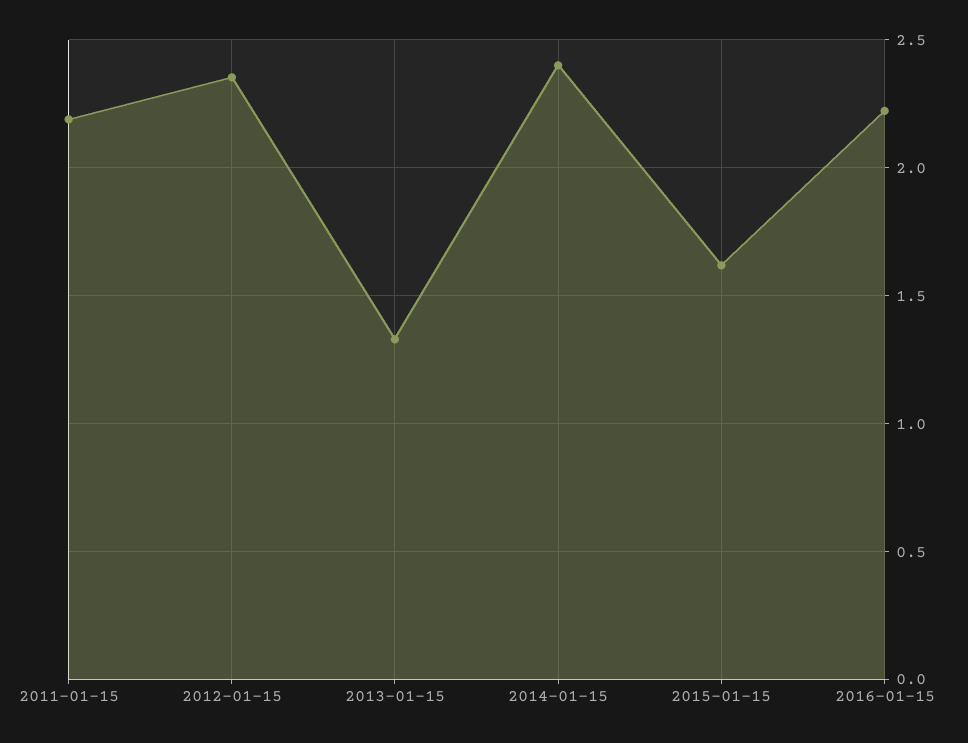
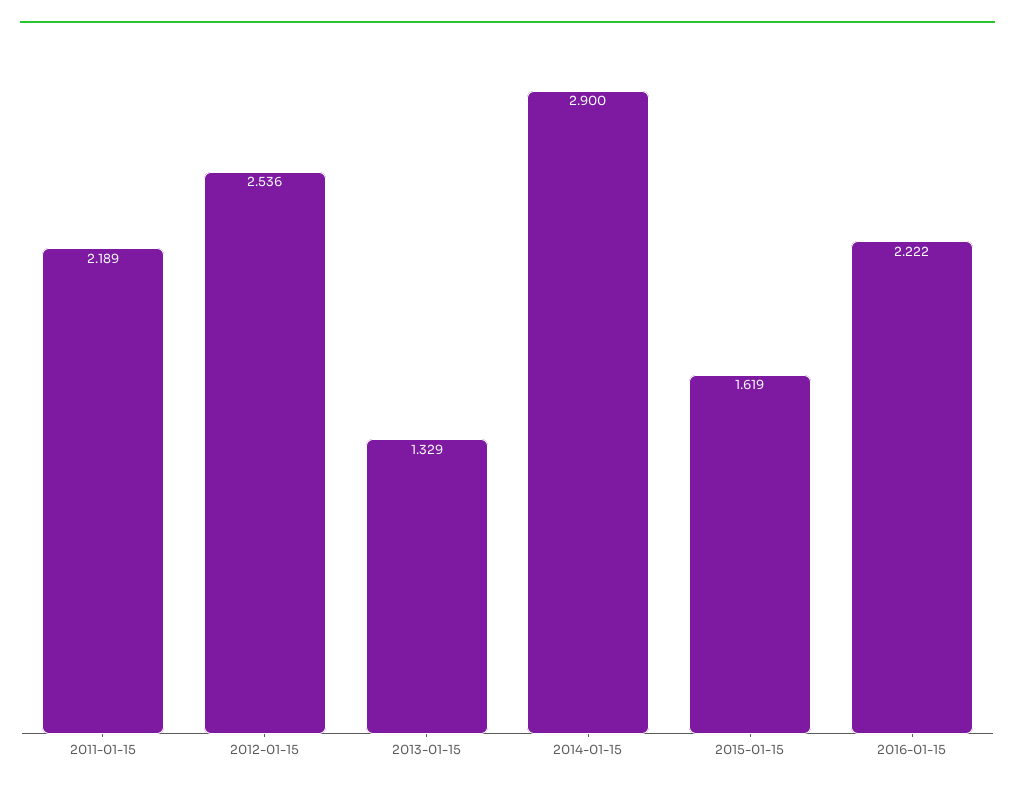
  {
    "2011-01-15": 2.189,
-   "2012-01-15": 2.35,
+   "2012-01-15": 2.536,
    "2013-01-15": 1.329,
-   "2014-01-15": 2.4,
+   "2014-01-15": 2.9,
    "2015-01-15": 1.619,
    "2016-01-15": 2.222
  }

